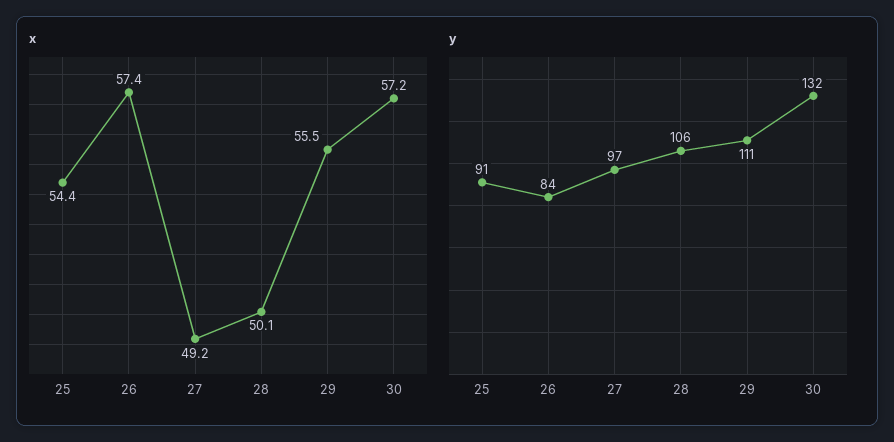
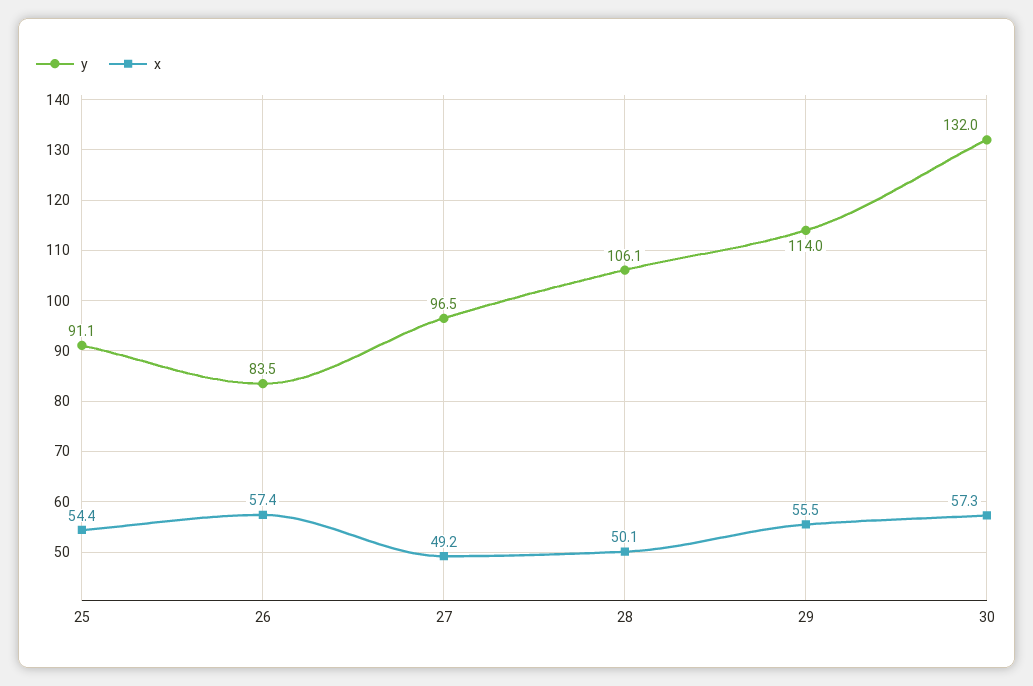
  {
    "x": {
      "25": 54.4,
      "26": 57.4,
      "27": 49.2,
      "28": 50.1,
      "29": 55.5,
-     "30": 57.2
+     "30": 57.3
    },
    "y": {
      "25": 91.1,
      "26": 83.5,
      "27": 96.5,
      "28": 106.1,
-     "29": 111,
+     "29": 114,
      "30": 132
    }
  }

